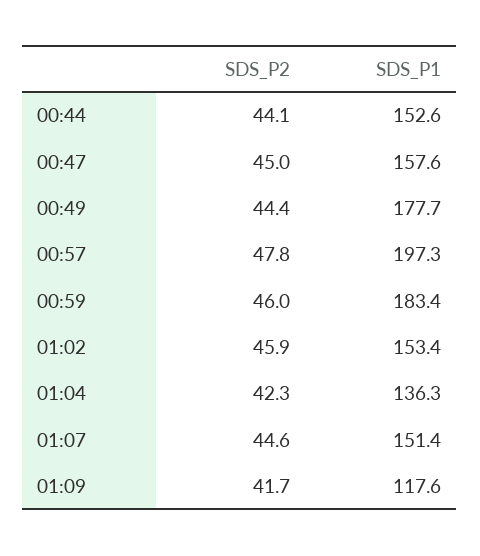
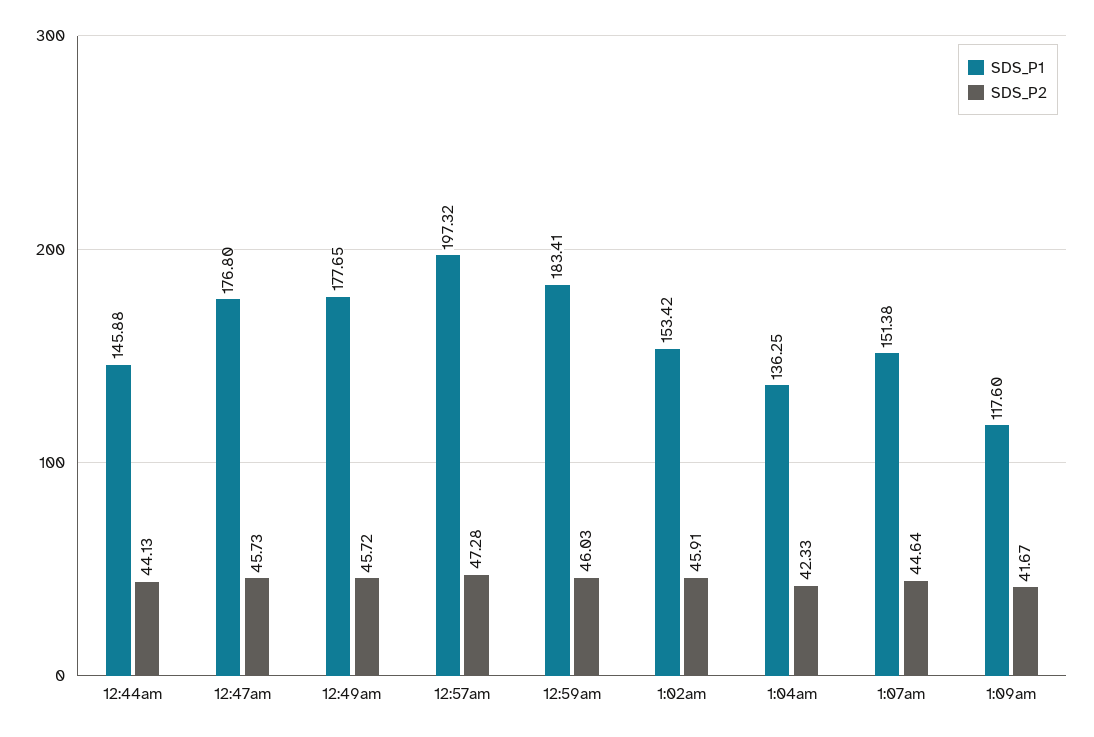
  {
    "SDS_P2": {
      "00:44": 44.13,
-     "00:47": 45,
+     "00:47": 45.73,
-     "00:49": 44.4,
+     "00:49": 45.72,
-     "00:57": 47.8,
+     "00:57": 47.28,
      "00:59": 46.03,
      "01:02": 45.91,
      "01:04": 42.33,
      "01:07": 44.64,
      "01:09": 41.67
    },
    "SDS_P1": {
-     "00:44": 152.6,
+     "00:44": 145.88,
-     "00:47": 157.6,
+     "00:47": 176.8,
      "00:49": 177.65,
      "00:57": 197.32,
      "00:59": 183.41,
      "01:02": 153.42,
      "01:04": 136.25,
      "01:07": 151.38,
      "01:09": 117.6
    }
  }

